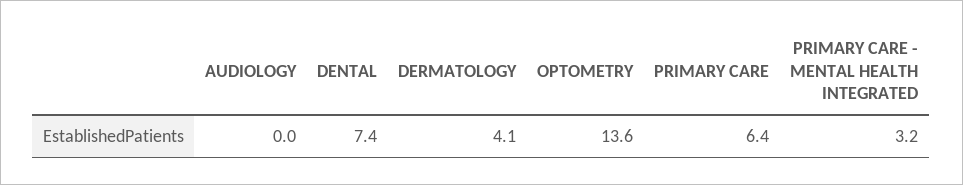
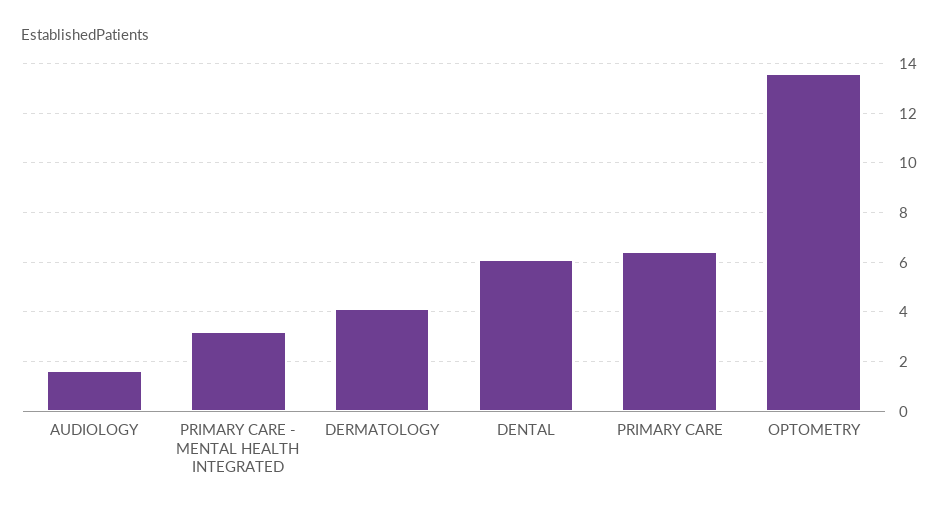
  {
-   "AUDIOLOGY": 0,
+   "AUDIOLOGY": 1.5,
-   "DENTAL": 7.4,
+   "DENTAL": 6,
    "DERMATOLOGY": 4.1,
    "OPTOMETRY": 13.6,
    "PRIMARY CARE": 6.4,
    "PRIMARY CARE - MENTAL HEALTH INTEGRATED": 3.2
  }

